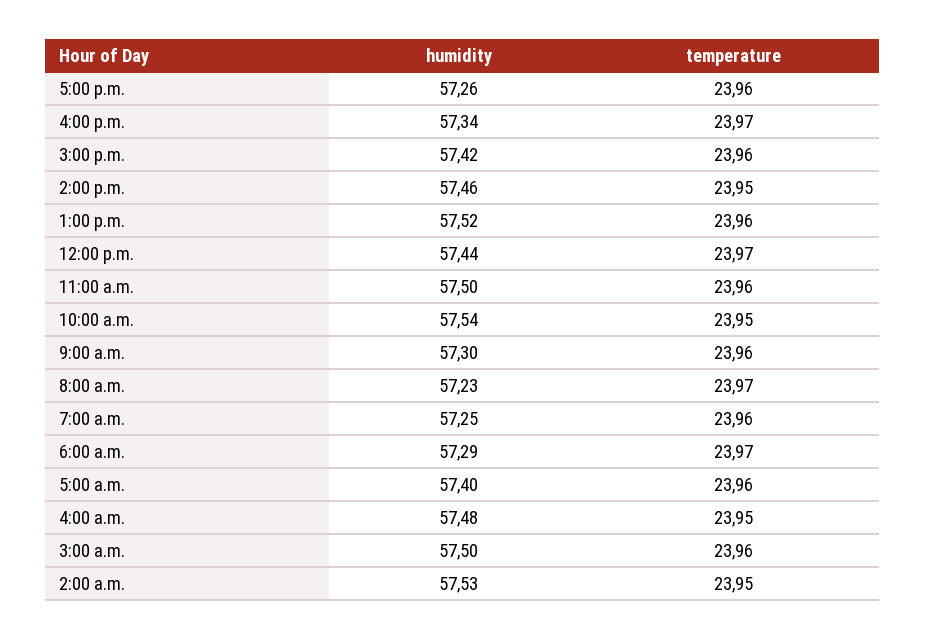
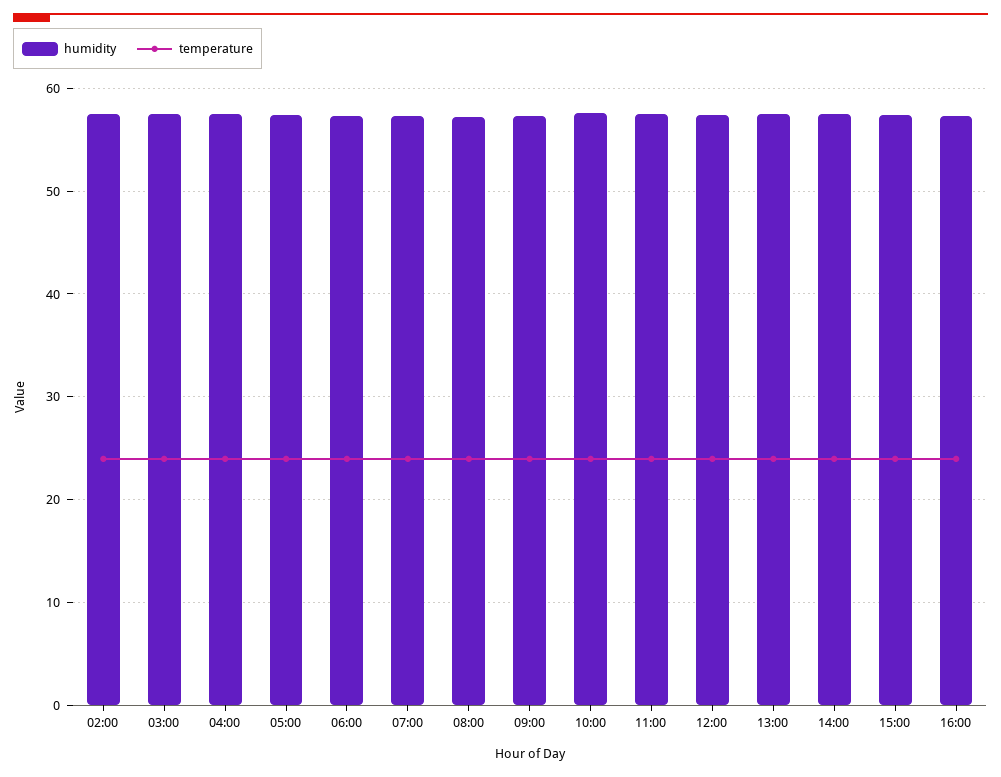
  {
    "humidity": {
-     "5:00 p.m.": 57.26,
      "4:00 p.m.": 57.34,
      "3:00 p.m.": 57.42,
      "2:00 p.m.": 57.46,
      "1:00 p.m.": 57.52,
      "12:00 p.m.": 57.44,
      "11:00 a.m.": 57.5,
      "10:00 a.m.": 57.54,
      "9:00 a.m.": 57.3,
      "8:00 a.m.": 57.23,
      "7:00 a.m.": 57.25,
      "6:00 a.m.": 57.29,
      "5:00 a.m.": 57.4,
      "4:00 a.m.": 57.48,
      "3:00 a.m.": 57.5,
      "2:00 a.m.": 57.53
    },
    "temperature": {
-     "5:00 p.m.": 23.96,
      "4:00 p.m.": 23.97,
      "3:00 p.m.": 23.96,
      "2:00 p.m.": 23.95,
      "1:00 p.m.": 23.96,
      "12:00 p.m.": 23.97,
      "11:00 a.m.": 23.96,
      "10:00 a.m.": 23.95,
      "9:00 a.m.": 23.96,
      "8:00 a.m.": 23.97,
      "7:00 a.m.": 23.96,
      "6:00 a.m.": 23.97,
      "5:00 a.m.": 23.96,
      "4:00 a.m.": 23.95,
      "3:00 a.m.": 23.96,
      "2:00 a.m.": 23.95
    }
  }

